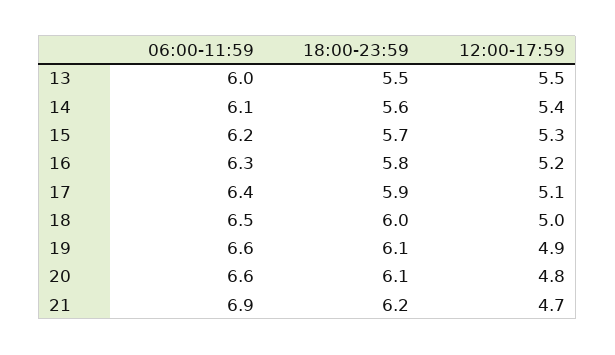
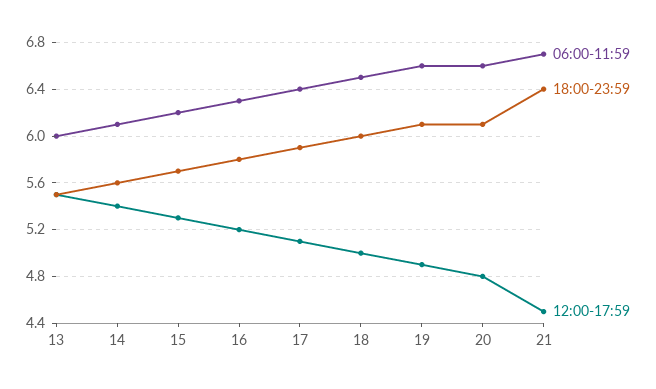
  {
    "06:00-11:59": {
      "13": 6,
      "14": 6.1,
      "15": 6.2,
      "16": 6.3,
      "17": 6.4,
      "18": 6.5,
      "19": 6.6,
      "20": 6.6,
-     "21": 6.9
+     "21": 6.7
    },
    "18:00-23:59": {
      "13": 5.5,
      "14": 5.6,
      "15": 5.7,
      "16": 5.8,
      "17": 5.9,
      "18": 6,
      "19": 6.1,
      "20": 6.1,
-     "21": 6.2
+     "21": 6.4
    },
    "12:00-17:59": {
      "13": 5.5,
      "14": 5.4,
      "15": 5.3,
      "16": 5.2,
      "17": 5.1,
      "18": 5,
      "19": 4.9,
      "20": 4.8,
-     "21": 4.7
+     "21": 4.5
    }
  }

